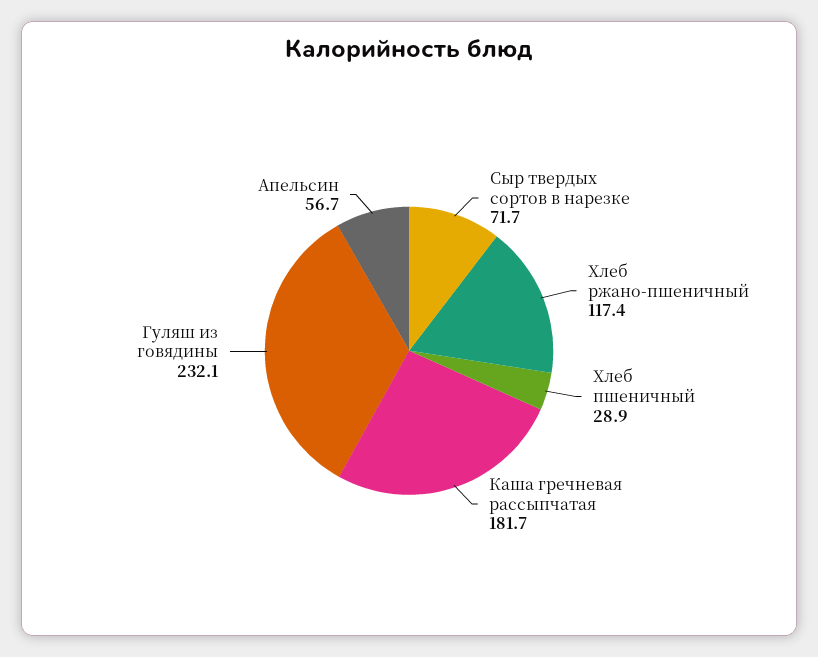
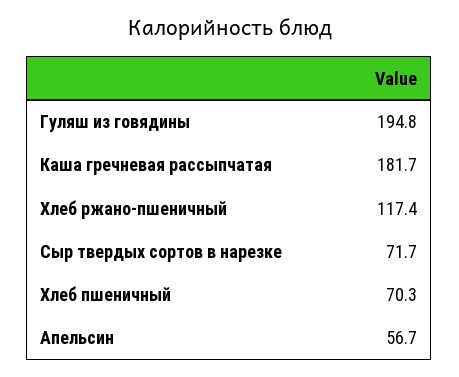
  {
    "Сыр твердых сортов в нарезке": 71.7,
    "Хлеб ржано-пшеничный": 117.4,
-   "Хлеб пшеничный": 28.9,
+   "Хлеб пшеничный": 70.3,
    "Каша гречневая рассыпчатая": 181.7,
-   "Гуляш из говядины": 232.1,
+   "Гуляш из говядины": 194.8,
    "Апельсин": 56.7
  }

